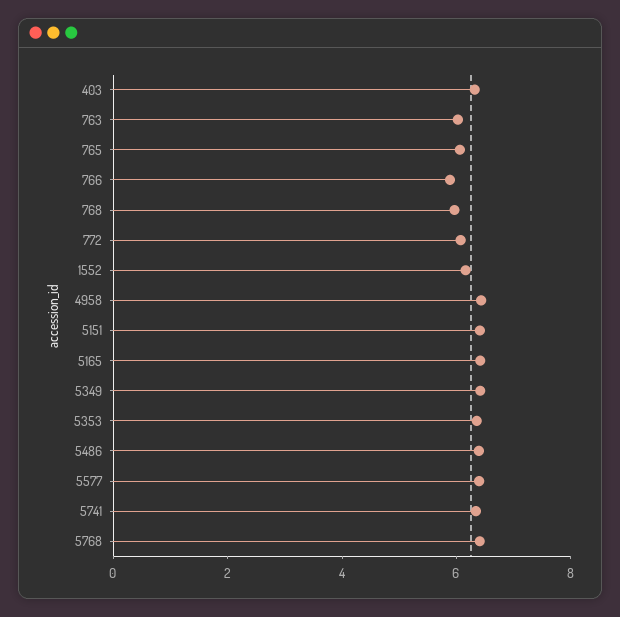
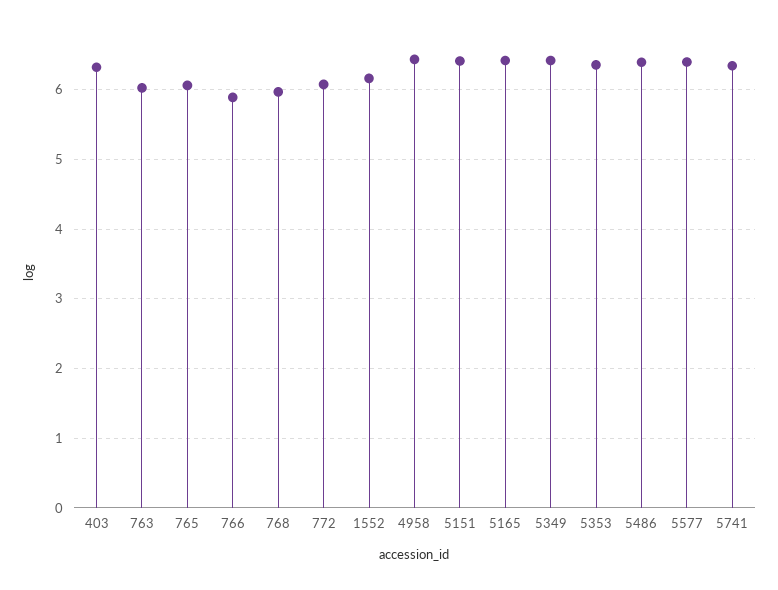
  {
    "403": 6.3,
    "763": 6,
    "765": 6.1,
    "766": 5.9,
    "768": 6,
    "772": 6.1,
    "1552": 6.2,
    "4958": 6.4,
    "5151": 6.4,
    "5165": 6.4,
    "5349": 6.4,
    "5353": 6.4,
    "5486": 6.4,
    "5577": 6.4,
-   "5741": 6.3,
+   "5741": 6.3
-   "5768": 6.5
  }

